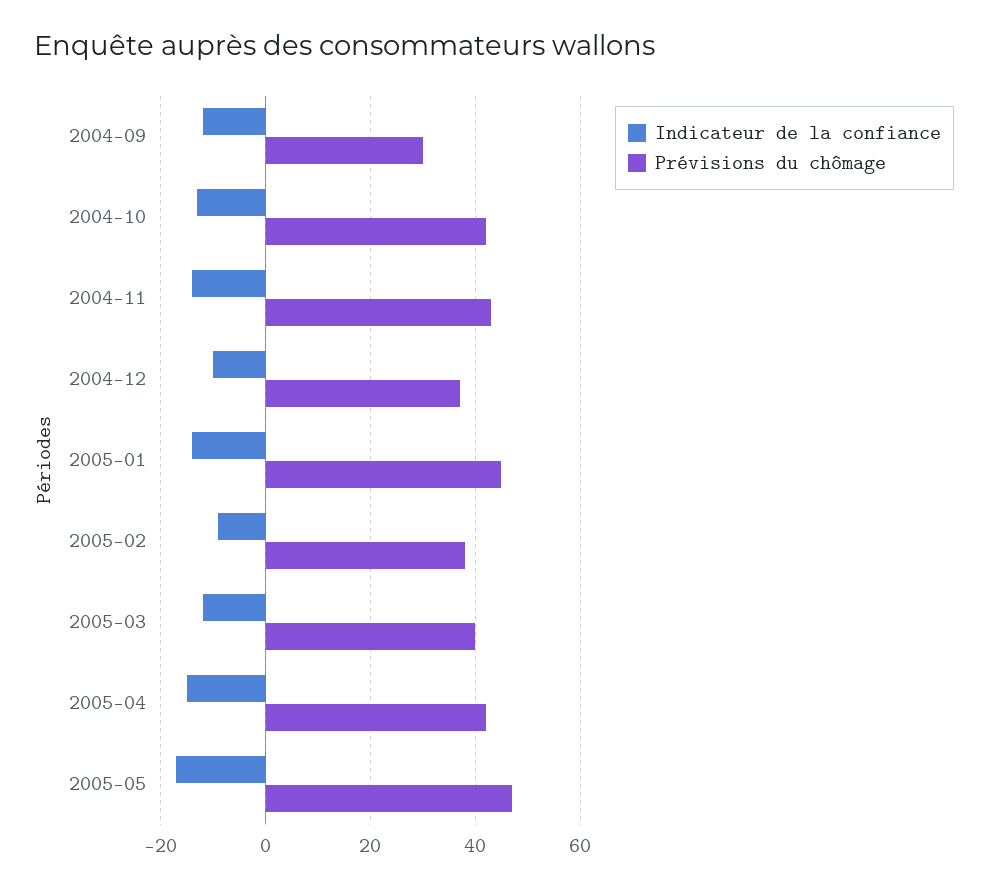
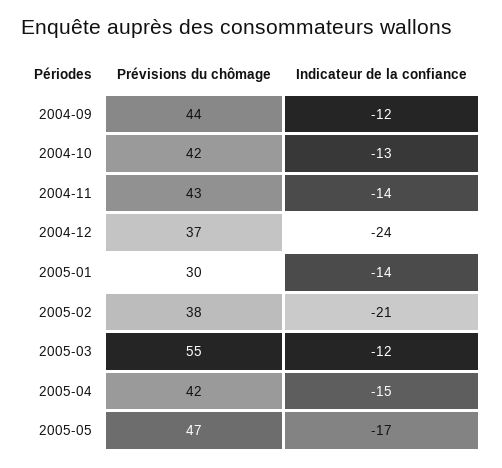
  {
    "Indicateur de la confiance": {
      "2004-09": -12,
      "2004-10": -13,
      "2004-11": -14,
-     "2004-12": -10,
+     "2004-12": -24,
      "2005-01": -14,
-     "2005-02": -10,
+     "2005-02": -21,
      "2005-03": -12,
      "2005-04": -15,
      "2005-05": -17
    },
    "Prévisions du chômage": {
-     "2004-09": 30,
+     "2004-09": 44,
      "2004-10": 42,
      "2004-11": 43,
      "2004-12": 37,
-     "2005-01": 45,
+     "2005-01": 30,
      "2005-02": 38,
-     "2005-03": 40,
+     "2005-03": 55,
      "2005-04": 42,
      "2005-05": 47
    }
  }

